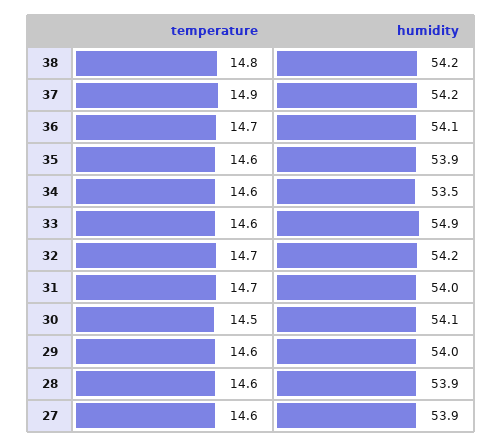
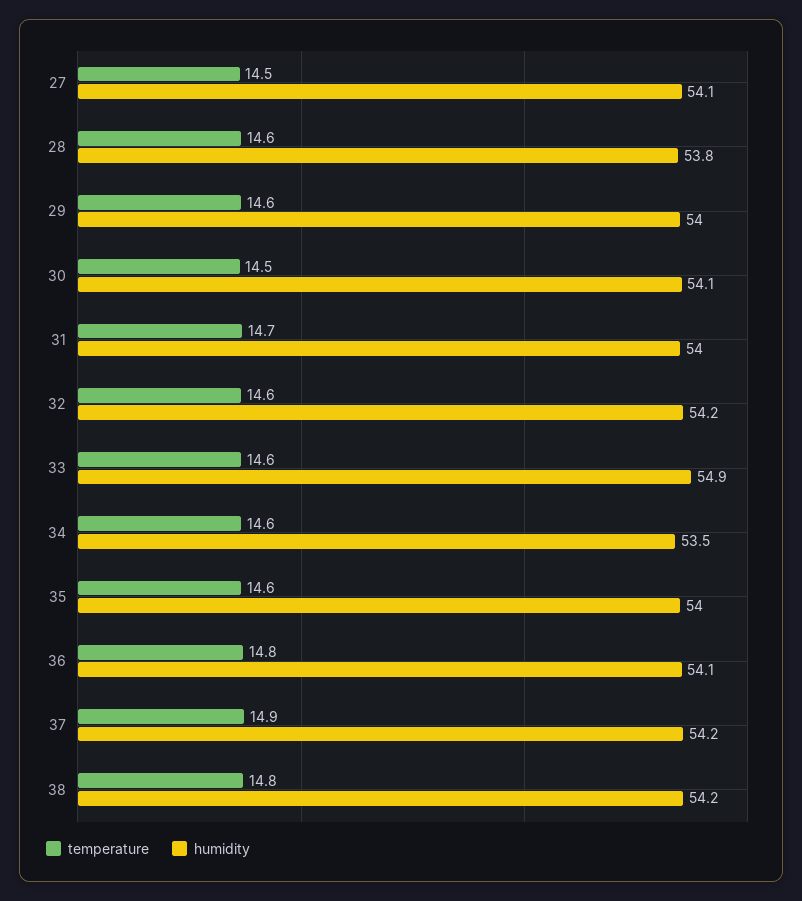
  {
    "temperature": {
      "38": 14.8,
      "37": 14.9,
-     "36": 14.7,
+     "36": 14.8,
      "35": 14.6,
      "34": 14.6,
      "33": 14.6,
-     "32": 14.7,
+     "32": 14.6,
      "31": 14.7,
      "30": 14.5,
      "29": 14.6,
      "28": 14.6,
-     "27": 14.6
+     "27": 14.5
    },
    "humidity": {
      "38": 54.2,
      "37": 54.2,
      "36": 54.1,
-     "35": 53.9,
+     "35": 54,
      "34": 53.5,
      "33": 54.9,
      "32": 54.2,
      "31": 54,
      "30": 54.1,
      "29": 54,
-     "28": 53.9,
+     "28": 53.8,
-     "27": 53.9
+     "27": 54.1
    }
  }

